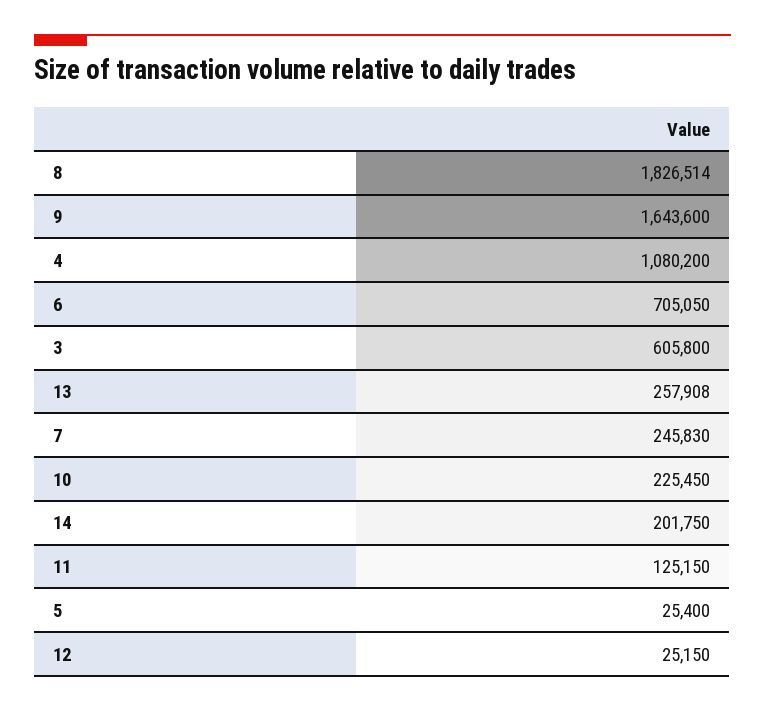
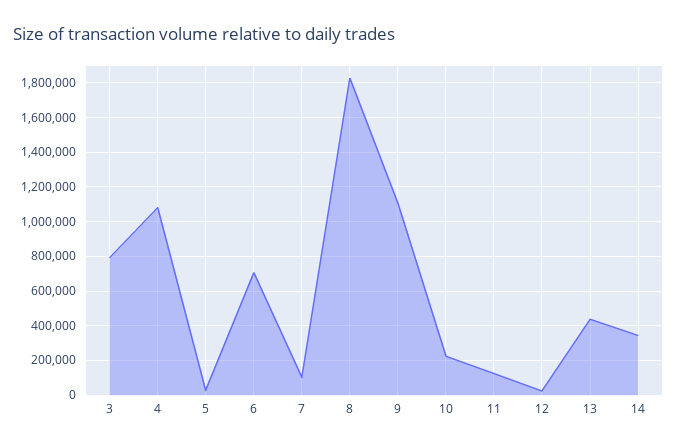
  {
    "8": 1826514,
-   "9": 1643600,
+   "9": 1100000,
    "4": 1080200,
    "6": 705050,
-   "3": 605800,
+   "3": 800000,
-   "13": 257908,
+   "13": 450000,
-   "7": 245830,
+   "7": 100000,
    "10": 225450,
-   "14": 201750,
+   "14": 350000,
    "11": 125150,
    "5": 25400,
    "12": 25150
  }

